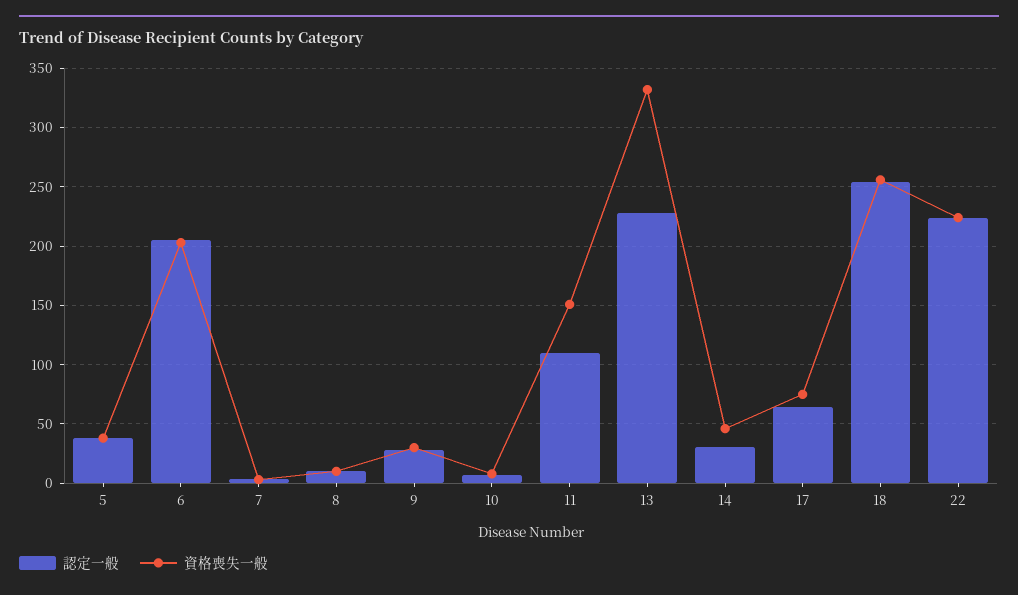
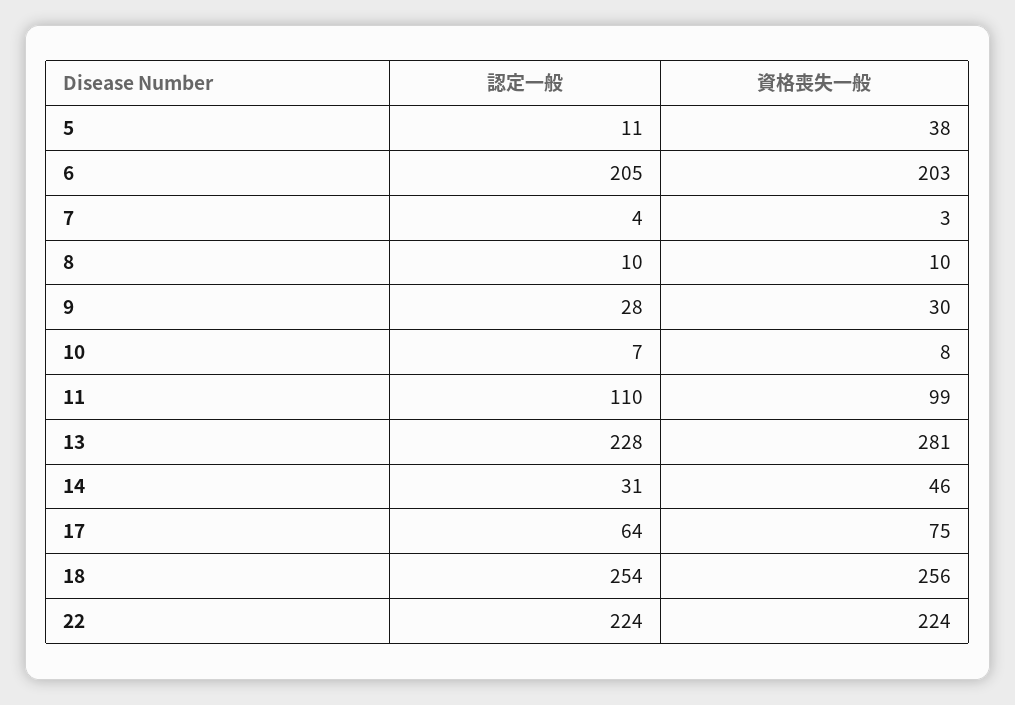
  {
    "認定一般": {
-     "5": 40,
+     "5": 11,
      "6": 205,
      "7": 4,
      "8": 10,
      "9": 28,
      "10": 7,
      "11": 110,
      "13": 228,
      "14": 31,
      "17": 64,
      "18": 254,
      "22": 224
    },
    "資格喪失一般": {
      "5": 38,
      "6": 203,
      "7": 3,
      "8": 10,
      "9": 30,
      "10": 8,
-     "11": 150,
+     "11": 99,
-     "13": 330,
+     "13": 281,
      "14": 46,
      "17": 75,
      "18": 256,
      "22": 224
    }
  }

